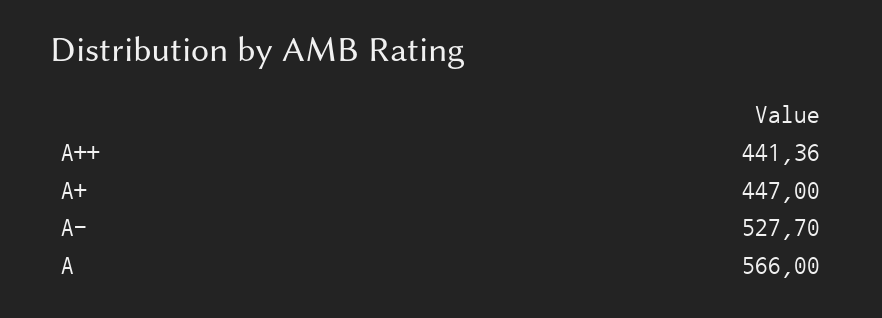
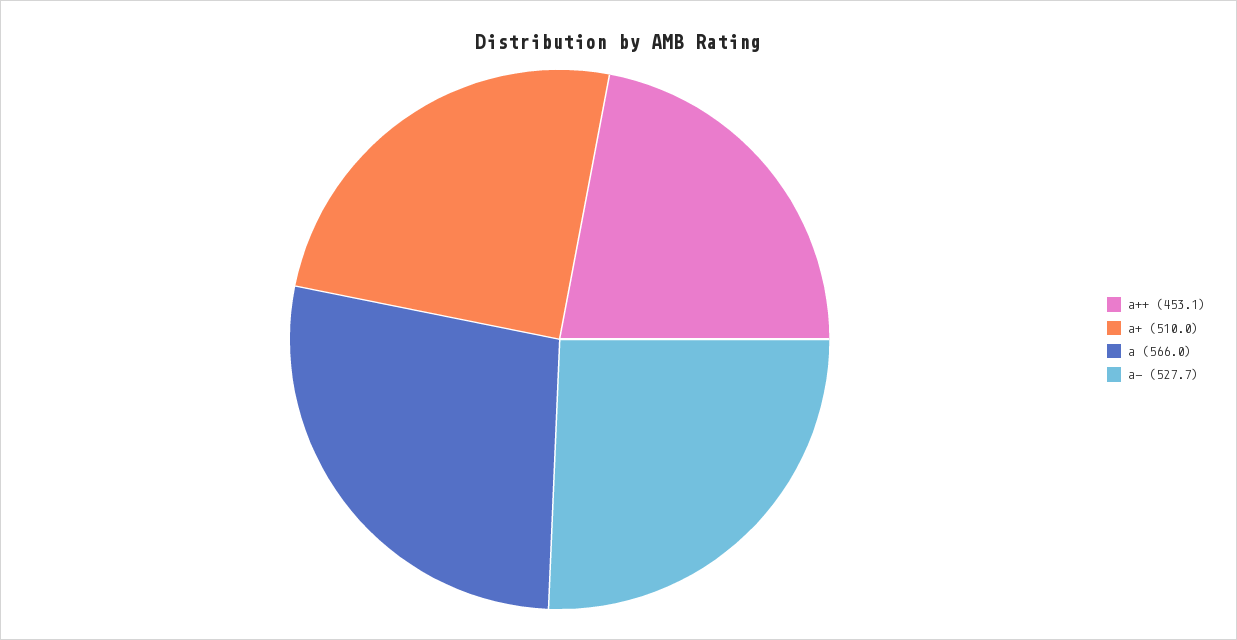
  {
-   "A++": 441.36,
+   "A++": 453.1,
-   "A+": 447,
+   "A+": 510,
    "A-": 527.7,
    "A": 566
  }

